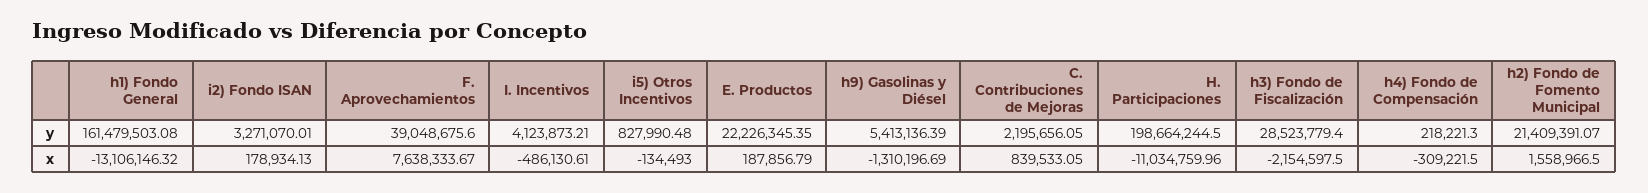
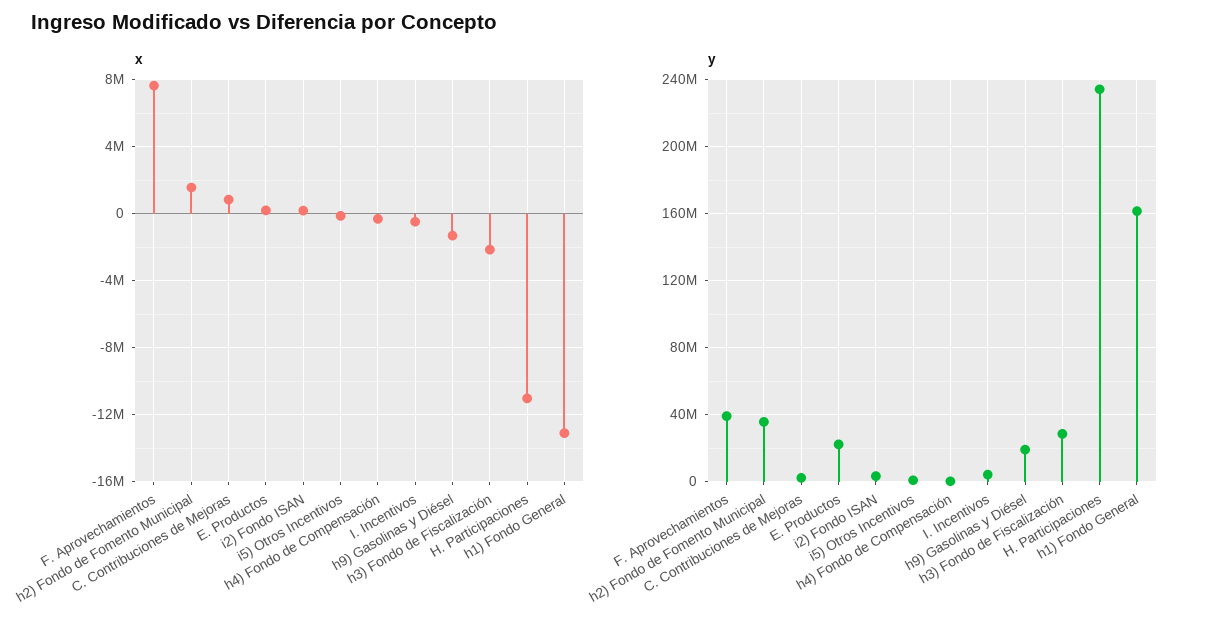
  {
    "y": {
      "h1) Fondo General": 161479503.08,
      "i2) Fondo ISAN": 3271070.01,
      "F. Aprovechamientos": 39048675.6,
      "I. Incentivos": 4123873.21,
      "i5) Otros Incentivos": 827990.48,
      "E. Productos": 22226345.35,
-     "h9) Gasolinas y Diésel": 5413136.39,
+     "h9) Gasolinas y Diésel": 20000000,
      "C. Contribuciones de Mejoras": 2195656.05,
-     "H. Participaciones": 198664244.5,
+     "H. Participaciones": 235000000,
      "h3) Fondo de Fiscalización": 28523779.4,
      "h4) Fondo de Compensación": 218221.3,
-     "h2) Fondo de Fomento Municipal": 21409391.07
+     "h2) Fondo de Fomento Municipal": 35000000
    },
    "x": {
      "h1) Fondo General": -13106146.32,
      "i2) Fondo ISAN": 178934.13,
      "F. Aprovechamientos": 7638333.67,
      "I. Incentivos": -486130.61,
      "i5) Otros Incentivos": -134493,
      "E. Productos": 187856.79,
      "h9) Gasolinas y Diésel": -1310196.69,
      "C. Contribuciones de Mejoras": 839533.05,
      "H. Participaciones": -11034759.96,
      "h3) Fondo de Fiscalización": -2154597.5,
      "h4) Fondo de Compensación": -309221.5,
      "h2) Fondo de Fomento Municipal": 1558966.5
    }
  }

